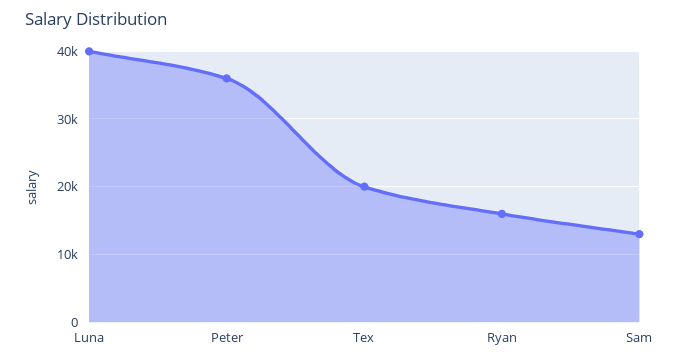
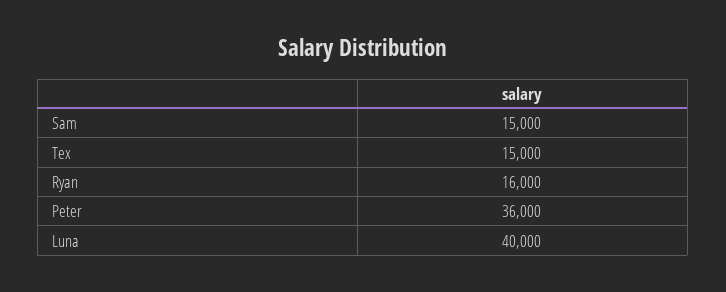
  {
    "Luna": 40000,
    "Peter": 36000,
-   "Tex": 20000,
+   "Tex": 15000,
    "Ryan": 16000,
-   "Sam": 13000
+   "Sam": 15000
  }

